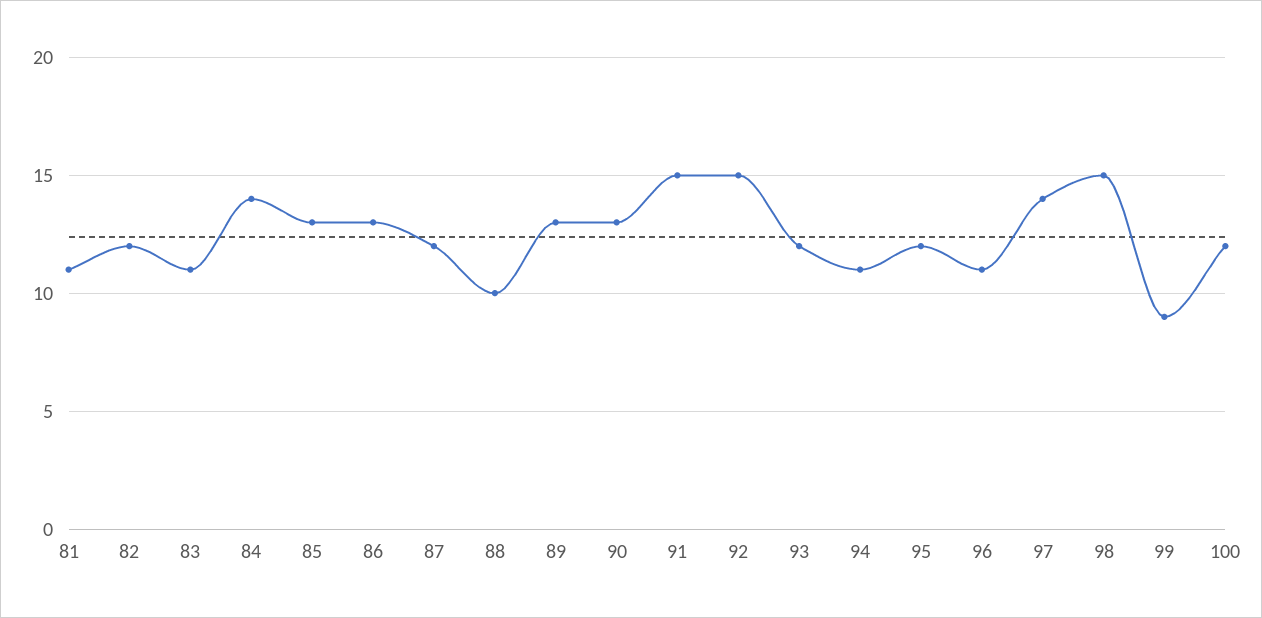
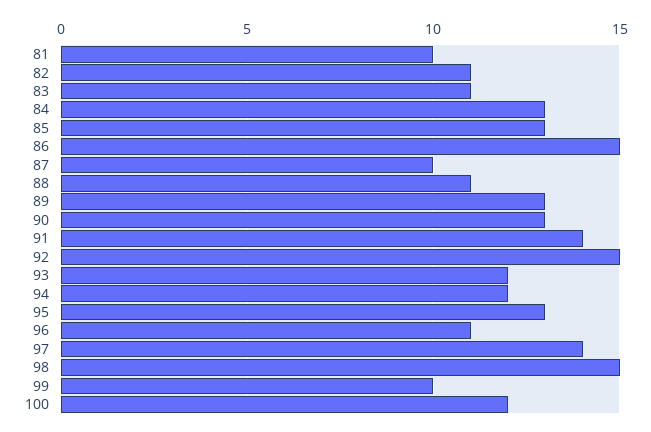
  {
-   "81": 11,
+   "81": 10,
-   "82": 12,
+   "82": 11,
    "83": 11,
-   "84": 14,
+   "84": 13,
    "85": 13,
-   "86": 13,
+   "86": 15,
-   "87": 12,
+   "87": 10,
-   "88": 10,
+   "88": 11,
    "89": 13,
    "90": 13,
-   "91": 15,
+   "91": 14,
    "92": 15,
    "93": 12,
-   "94": 11,
+   "94": 12,
-   "95": 12,
+   "95": 13,
    "96": 11,
    "97": 14,
    "98": 15,
-   "99": 9,
+   "99": 10,
    "100": 12
  }

